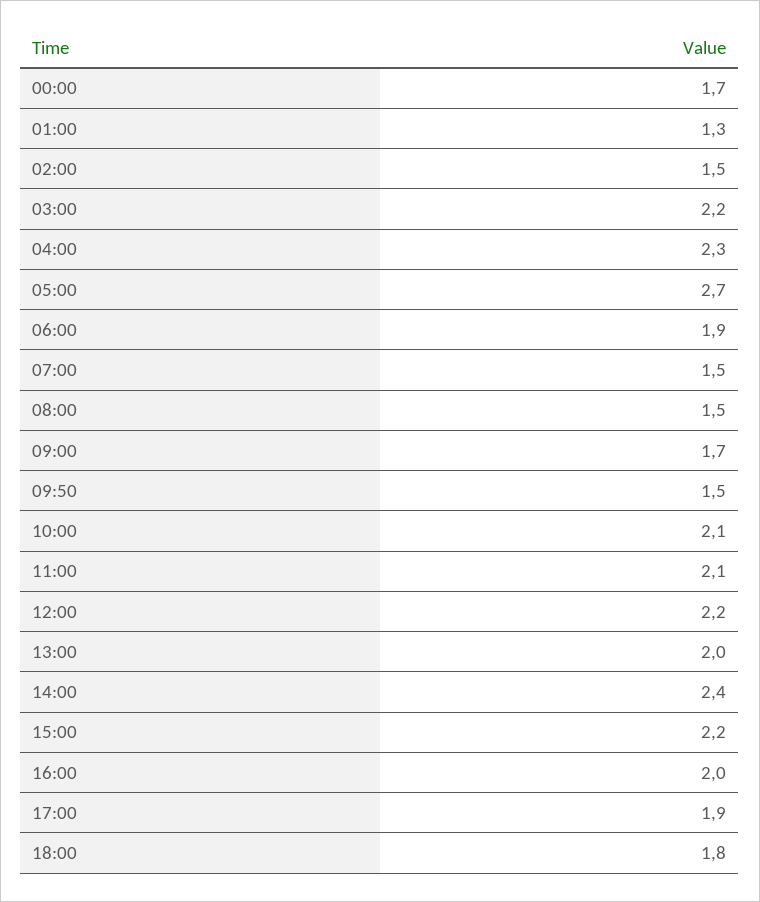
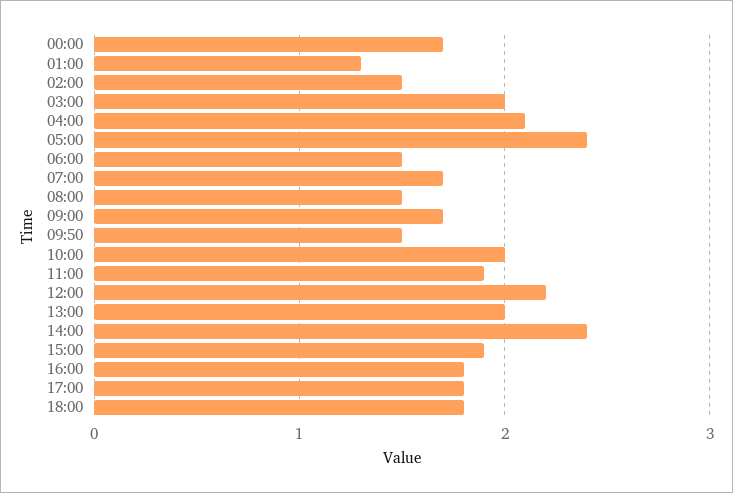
  {
    "00:00": 1.7,
    "01:00": 1.3,
    "02:00": 1.5,
-   "03:00": 2.2,
+   "03:00": 2,
-   "04:00": 2.3,
+   "04:00": 2.1,
-   "05:00": 2.7,
+   "05:00": 2.4,
-   "06:00": 1.9,
+   "06:00": 1.5,
-   "07:00": 1.5,
+   "07:00": 1.7,
    "08:00": 1.5,
    "09:00": 1.7,
    "09:50": 1.5,
-   "10:00": 2.1,
+   "10:00": 2,
-   "11:00": 2.1,
+   "11:00": 1.9,
    "12:00": 2.2,
    "13:00": 2,
    "14:00": 2.4,
-   "15:00": 2.2,
+   "15:00": 1.9,
-   "16:00": 2,
+   "16:00": 1.8,
-   "17:00": 1.9,
+   "17:00": 1.8,
    "18:00": 1.8
  }

